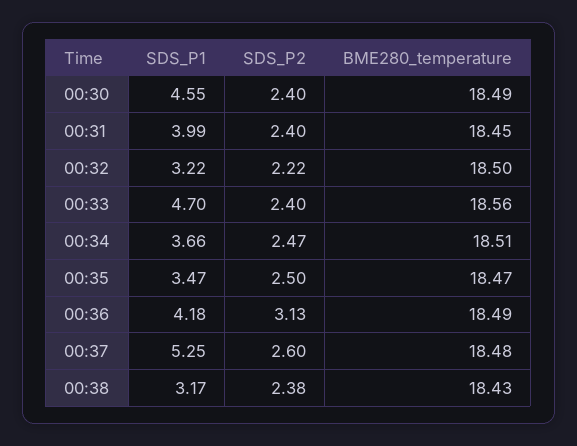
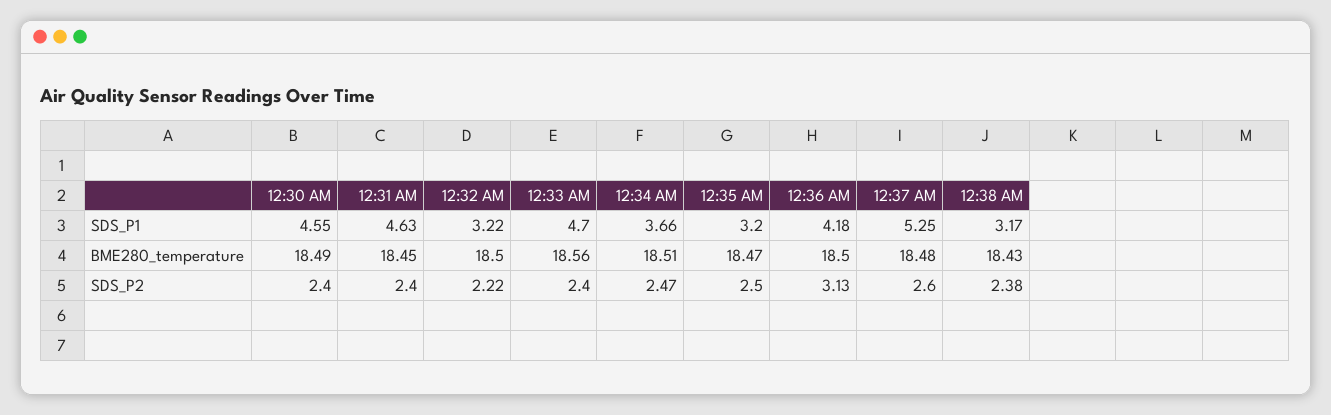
  {
    "SDS_P1": {
      "00:30": 4.55,
-     "00:31": 3.99,
+     "00:31": 4.63,
      "00:32": 3.22,
      "00:33": 4.7,
      "00:34": 3.66,
-     "00:35": 3.47,
+     "00:35": 3.2,
      "00:36": 4.18,
      "00:37": 5.25,
      "00:38": 3.17
    },
    "SDS_P2": {
      "00:30": 2.4,
      "00:31": 2.4,
      "00:32": 2.22,
      "00:33": 2.4,
      "00:34": 2.47,
      "00:35": 2.5,
      "00:36": 3.13,
      "00:37": 2.6,
      "00:38": 2.38
    },
    "BME280_temperature": {
      "00:30": 18.49,
      "00:31": 18.45,
      "00:32": 18.5,
      "00:33": 18.56,
      "00:34": 18.51,
      "00:35": 18.47,
-     "00:36": 18.49,
+     "00:36": 18.5,
      "00:37": 18.48,
      "00:38": 18.43
    }
  }

